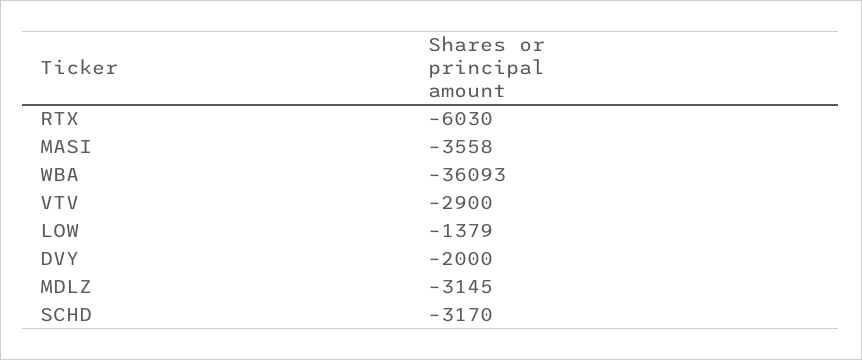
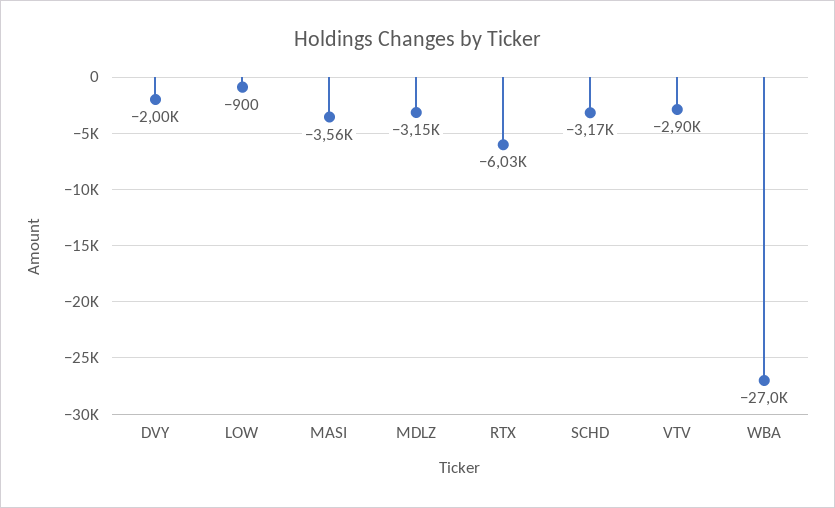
  {
    "RTX": -6030,
    "MASI": -3558,
-   "WBA": -36093,
+   "WBA": -27000,
    "VTV": -2900,
-   "LOW": -1379,
+   "LOW": -900,
    "DVY": -2000,
    "MDLZ": -3145,
    "SCHD": -3170
  }

